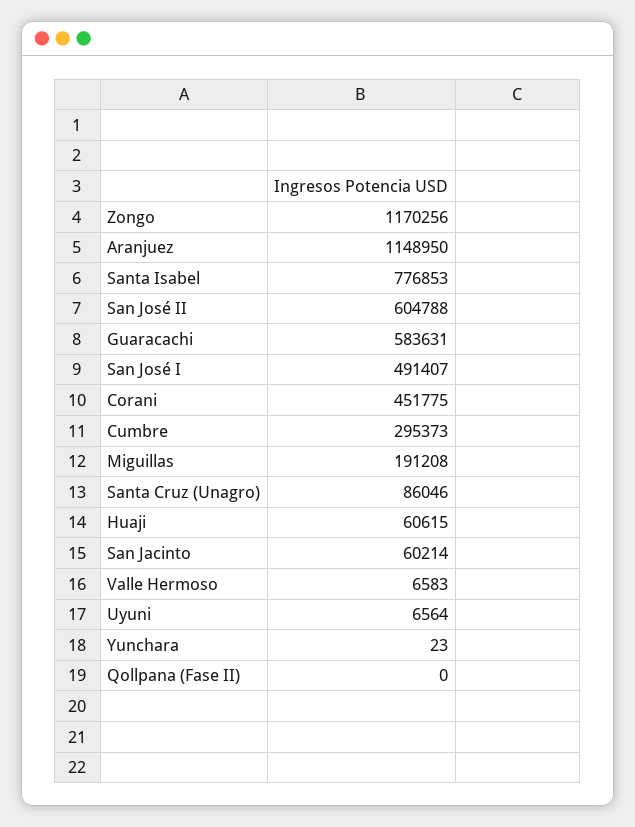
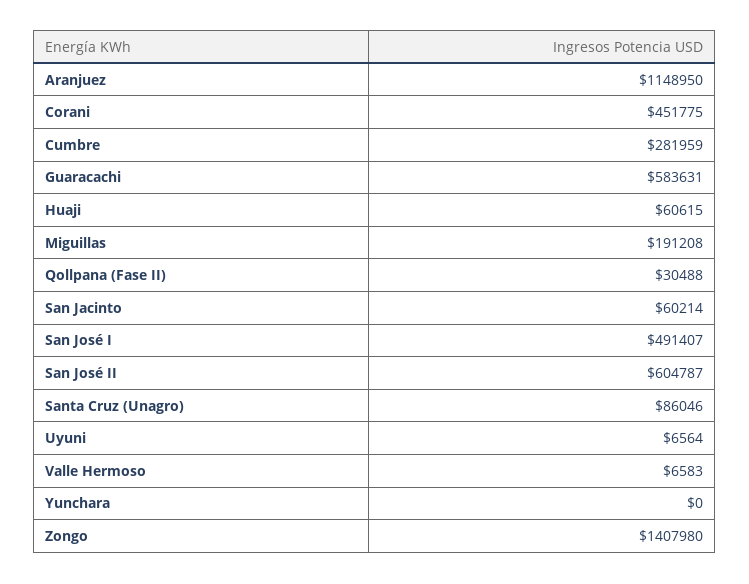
  {
-   "Zongo": 1170256,
+   "Zongo": 1407980,
    "Aranjuez": 1148950,
-   "Santa Isabel": 776853,
-   "San José II": 604788,
+   "San José II": 604787,
    "Guaracachi": 583631,
    "San José I": 491407,
    "Corani": 451775,
-   "Cumbre": 295373,
+   "Cumbre": 281959,
    "Miguillas": 191208,
    "Santa Cruz (Unagro)": 86046,
    "Huaji": 60615,
    "San Jacinto": 60214,
    "Valle Hermoso": 6583,
    "Uyuni": 6564,
-   "Yunchara": 23,
+   "Yunchara": 0,
-   "Qollpana (Fase II)": 0
+   "Qollpana (Fase II)": 30488
  }

